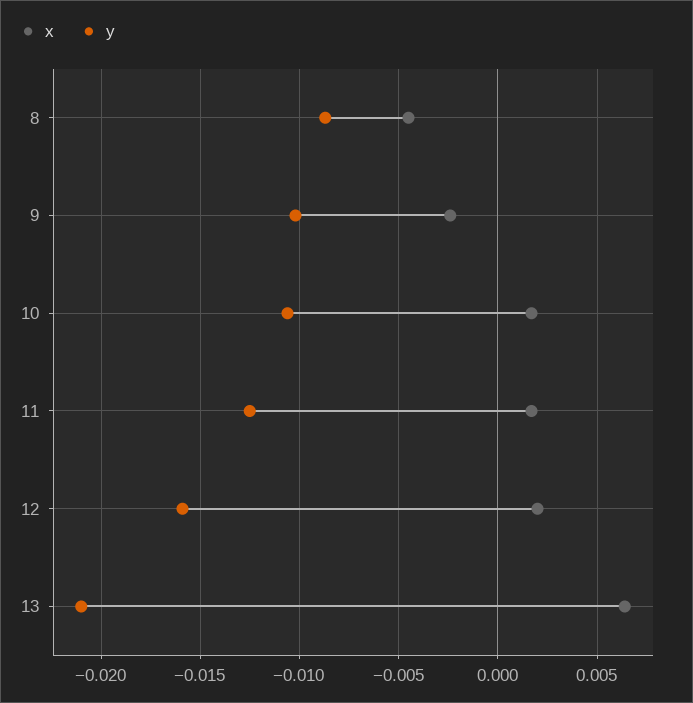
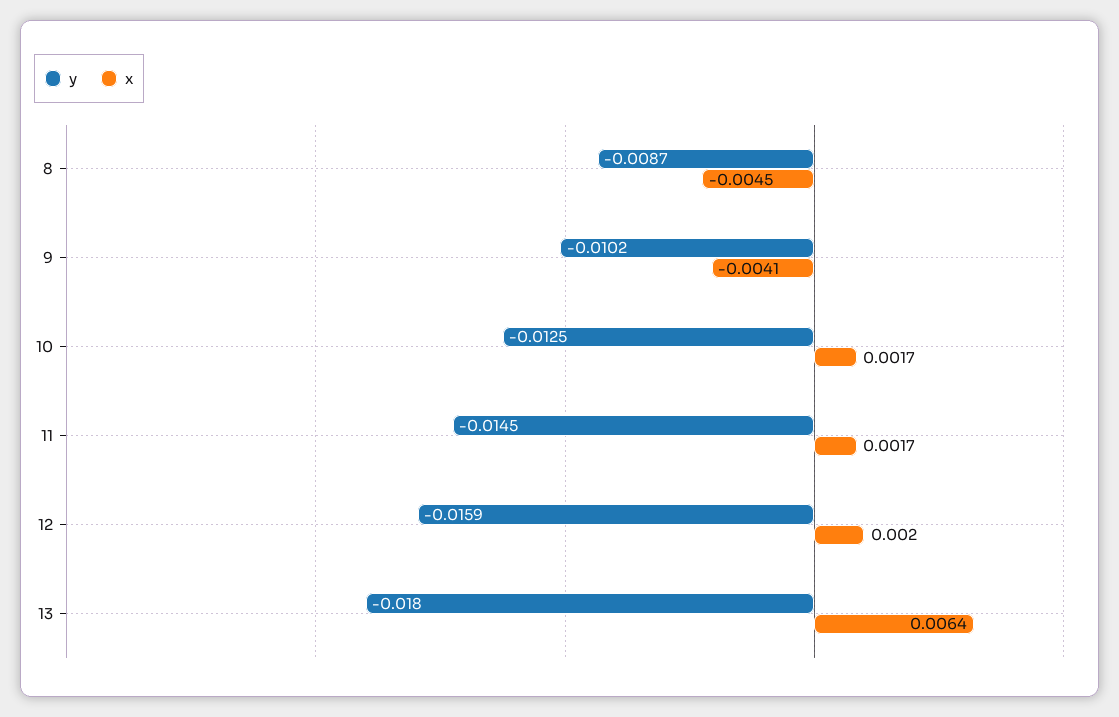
  {
    "x": {
      "8": -0.0045,
-     "9": -0.0025,
+     "9": -0.0041,
      "10": 0.0017,
      "11": 0.0017,
      "12": 0.002,
      "13": 0.0064
    },
    "y": {
      "8": -0.0087,
      "9": -0.0102,
-     "10": -0.0105,
+     "10": -0.0125,
-     "11": -0.0125,
+     "11": -0.0145,
      "12": -0.0159,
-     "13": -0.021
+     "13": -0.018
    }
  }

